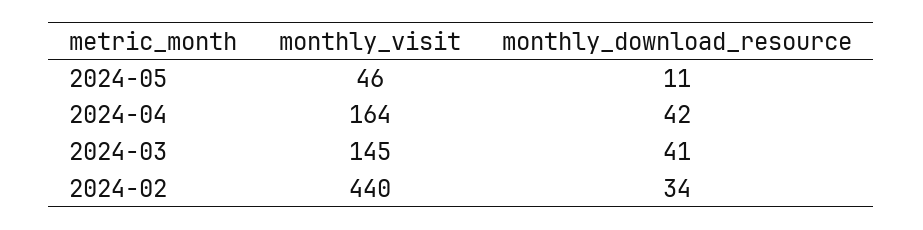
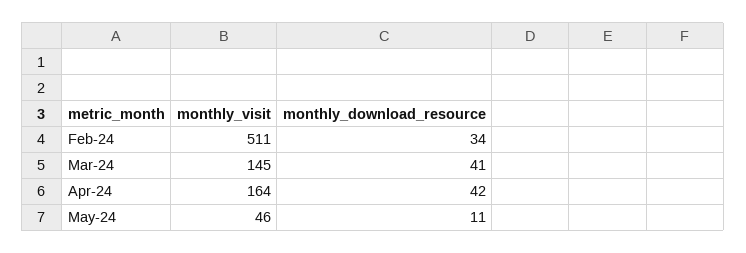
  {
    "monthly_visit": {
      "2024-05": 46,
      "2024-04": 164,
      "2024-03": 145,
-     "2024-02": 440
+     "2024-02": 511
    },
    "monthly_download_resource": {
      "2024-05": 11,
      "2024-04": 42,
      "2024-03": 41,
      "2024-02": 34
    }
  }

